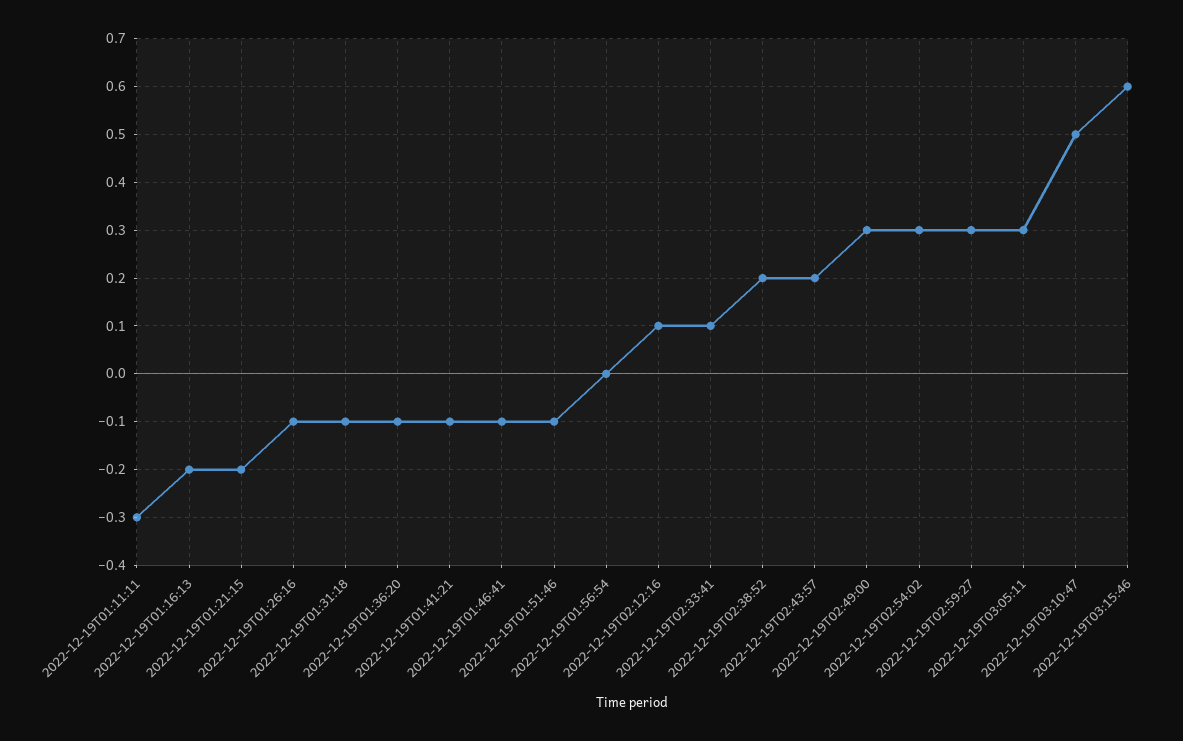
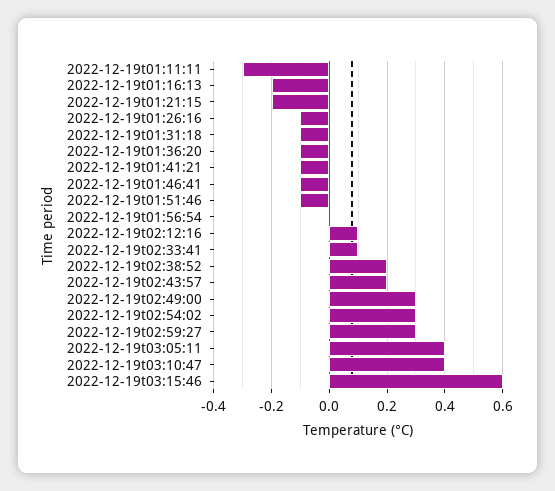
  {
    "2022-12-19T01:11:11": -0.3,
    "2022-12-19T01:16:13": -0.2,
    "2022-12-19T01:21:15": -0.2,
    "2022-12-19T01:26:16": -0.1,
    "2022-12-19T01:31:18": -0.1,
    "2022-12-19T01:36:20": -0.1,
    "2022-12-19T01:41:21": -0.1,
    "2022-12-19T01:46:41": -0.1,
    "2022-12-19T01:51:46": -0.1,
    "2022-12-19T01:56:54": 0,
    "2022-12-19T02:12:16": 0.1,
    "2022-12-19T02:33:41": 0.1,
    "2022-12-19T02:38:52": 0.2,
    "2022-12-19T02:43:57": 0.2,
    "2022-12-19T02:49:00": 0.3,
    "2022-12-19T02:54:02": 0.3,
    "2022-12-19T02:59:27": 0.3,
-   "2022-12-19T03:05:11": 0.3,
+   "2022-12-19T03:05:11": 0.4,
-   "2022-12-19T03:10:47": 0.5,
+   "2022-12-19T03:10:47": 0.4,
    "2022-12-19T03:15:46": 0.6
  }

